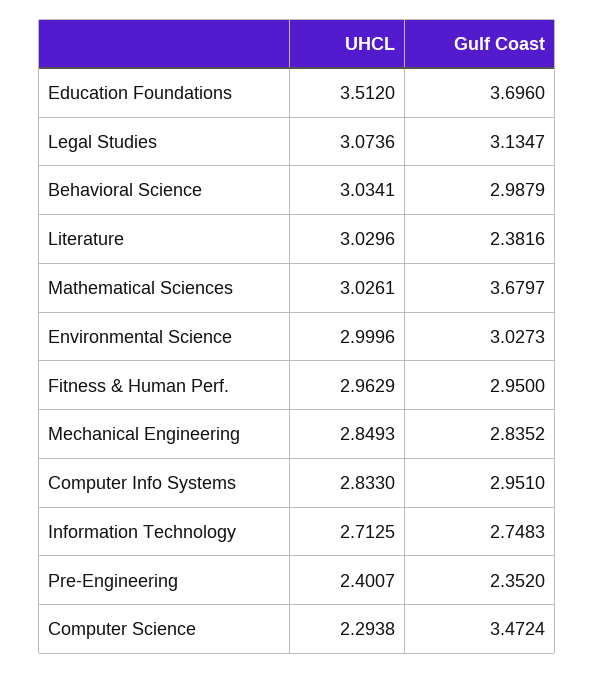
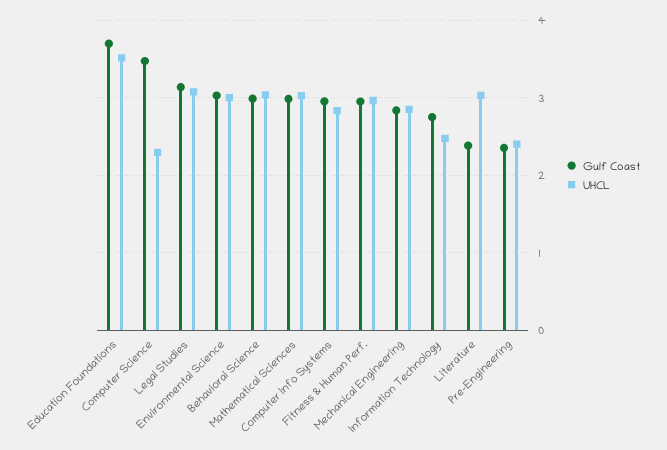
  {
    "UHCL": {
      "Education Foundations": 3.512,
      "Legal Studies": 3.0736,
      "Behavioral Science": 3.0341,
      "Literature": 3.0296,
      "Mathematical Sciences": 3.0261,
      "Environmental Science": 2.9996,
      "Fitness & Human Perf.": 2.9629,
      "Mechanical Engineering": 2.8493,
      "Computer Info Systems": 2.833,
-     "Information Technology": 2.7125,
+     "Information Technology": 2.5,
      "Pre-Engineering": 2.4007,
      "Computer Science": 2.2938
    },
    "Gulf Coast": {
      "Education Foundations": 3.696,
      "Legal Studies": 3.1347,
      "Behavioral Science": 2.9879,
      "Literature": 2.3816,
-     "Mathematical Sciences": 3.6797,
+     "Mathematical Sciences": 3,
      "Environmental Science": 3.0273,
      "Fitness & Human Perf.": 2.95,
      "Mechanical Engineering": 2.8352,
      "Computer Info Systems": 2.951,
      "Information Technology": 2.7483,
      "Pre-Engineering": 2.352,
      "Computer Science": 3.4724
    }
  }

